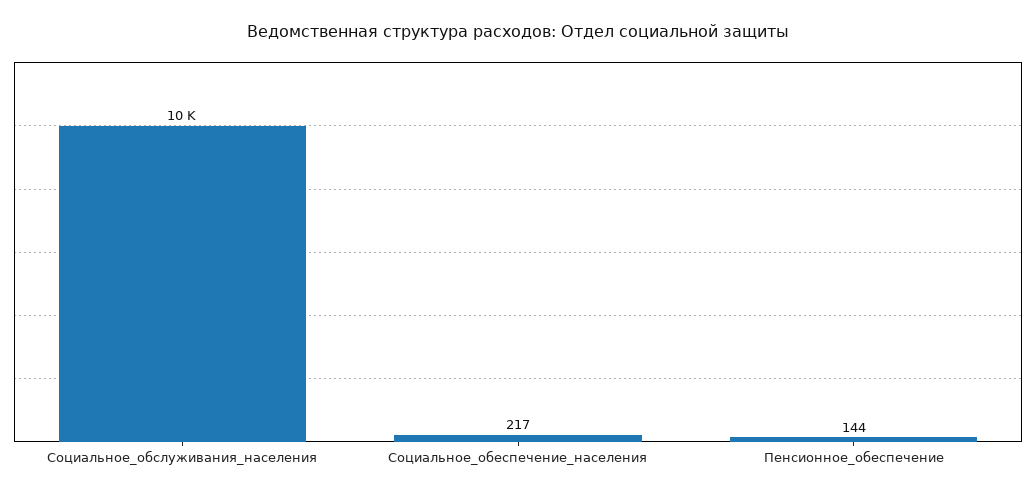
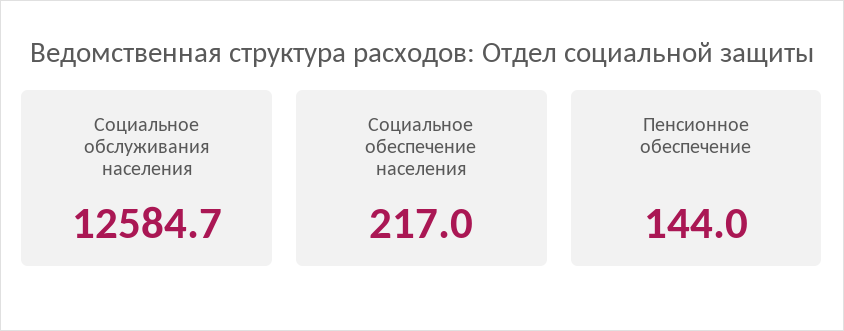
  {
-   "Социальное_обслуживания_населения": 10000,
+   "Социальное_обслуживания_населения": 12584.7,
    "Социальное_обеспечение_населения": 217,
    "Пенсионное_обеспечение": 144
  }

